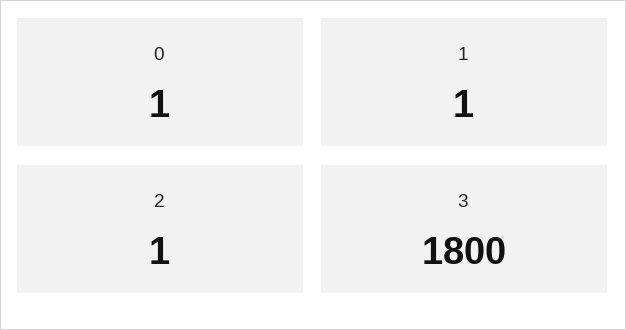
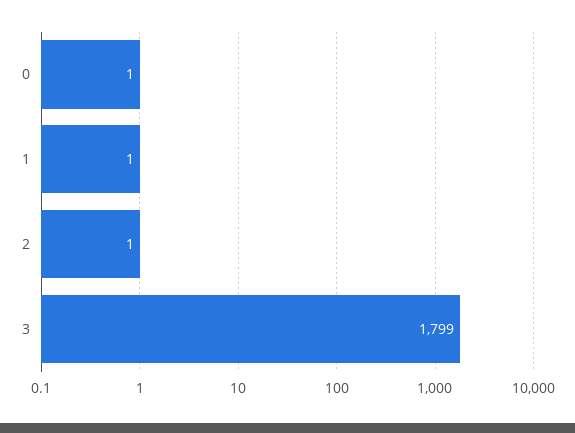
  {
    "0": 1,
    "1": 1,
    "2": 1,
-   "3": 1800
+   "3": 1799
  }

